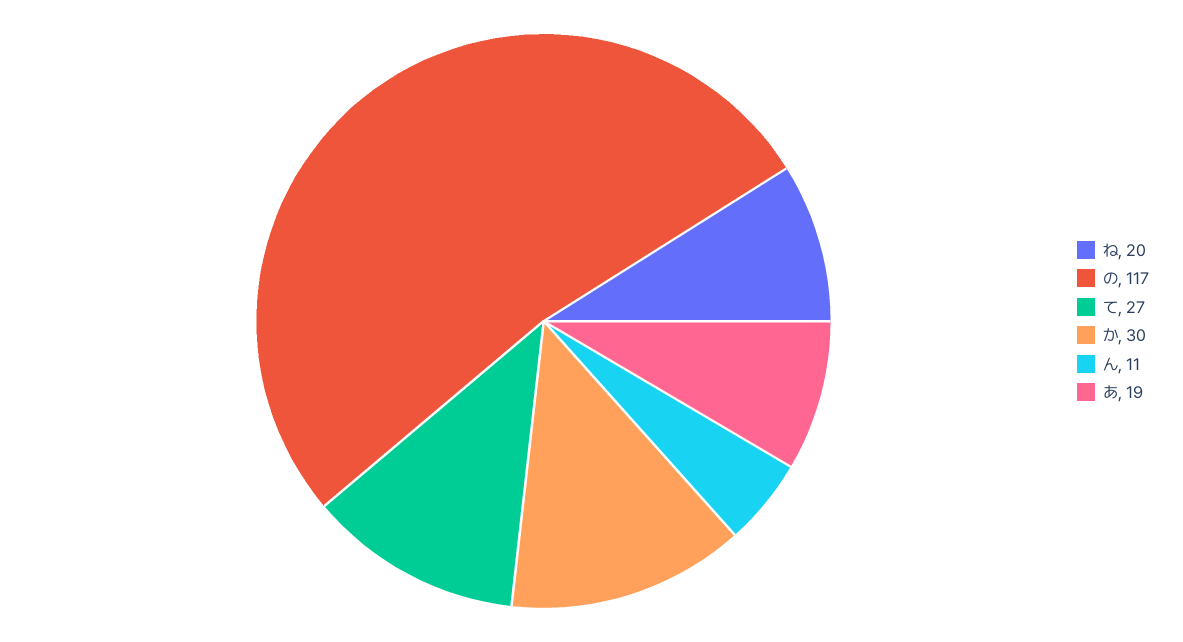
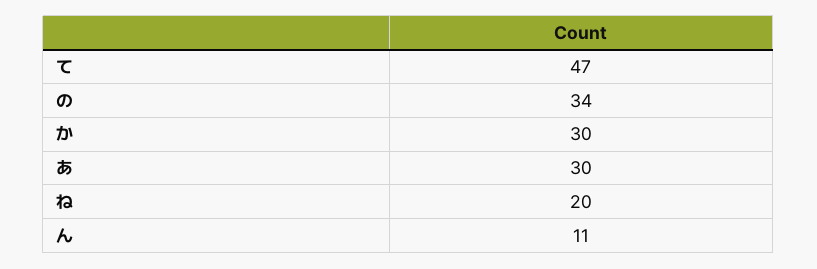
  {
    "ね": 20,
-   "の": 117,
+   "の": 34,
-   "て": 27,
+   "て": 47,
    "か": 30,
    "ん": 11,
-   "あ": 19
+   "あ": 30
  }

